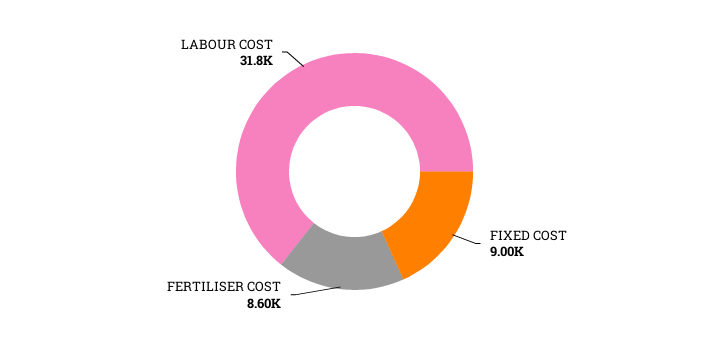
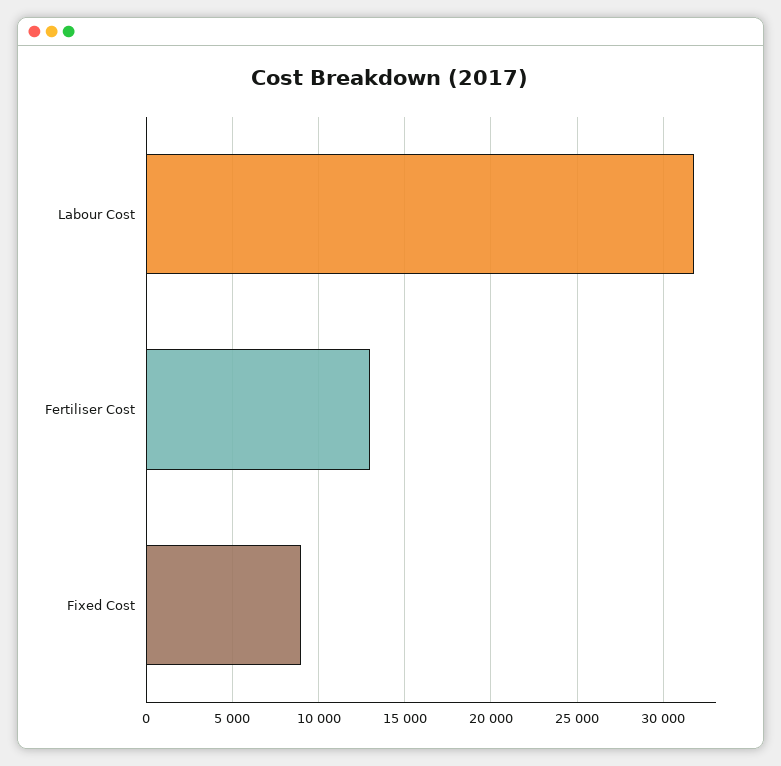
  {
    "FIXED COST": 9000,
-   "FERTILISER COST": 8600,
+   "FERTILISER COST": 13000,
    "LABOUR COST": 31800
  }

